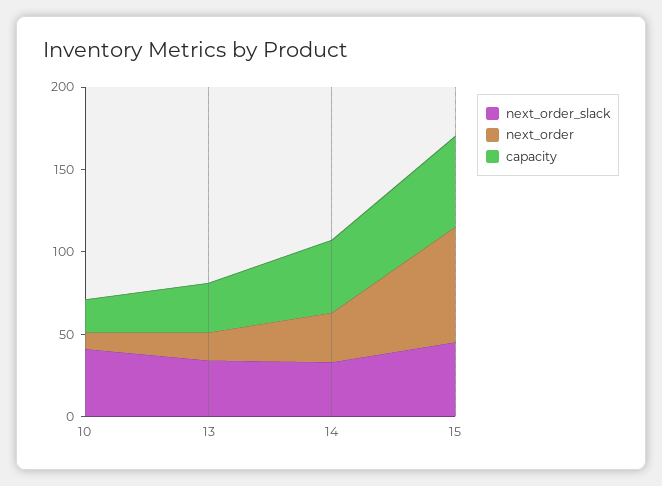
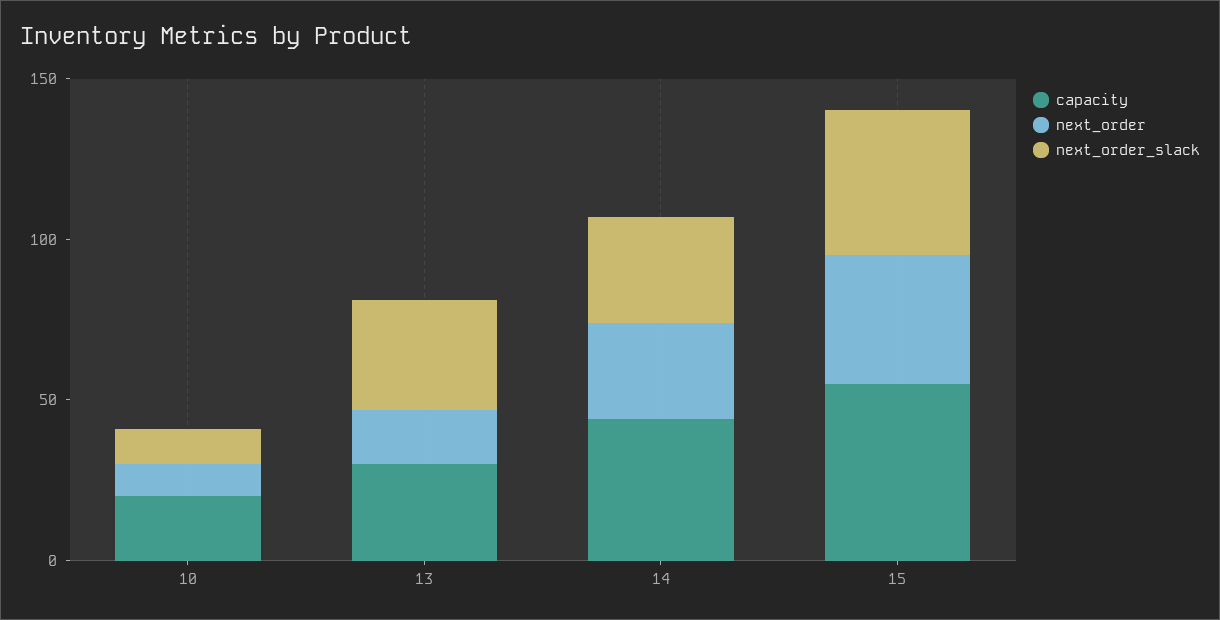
  {
    "next_order_slack": {
-     "10": 40,
+     "10": 10,
      "13": 30,
      "14": 30,
      "15": 50
    },
    "next_order": {
      "10": 10,
      "13": 20,
      "14": 30,
-     "15": 70
+     "15": 40
    },
    "capacity": {
      "10": 20,
      "13": 30,
      "14": 40,
      "15": 60
    }
  }

